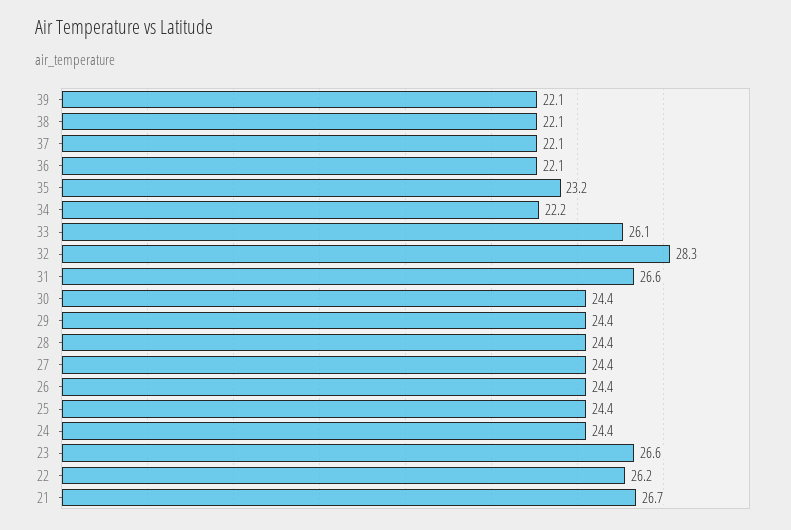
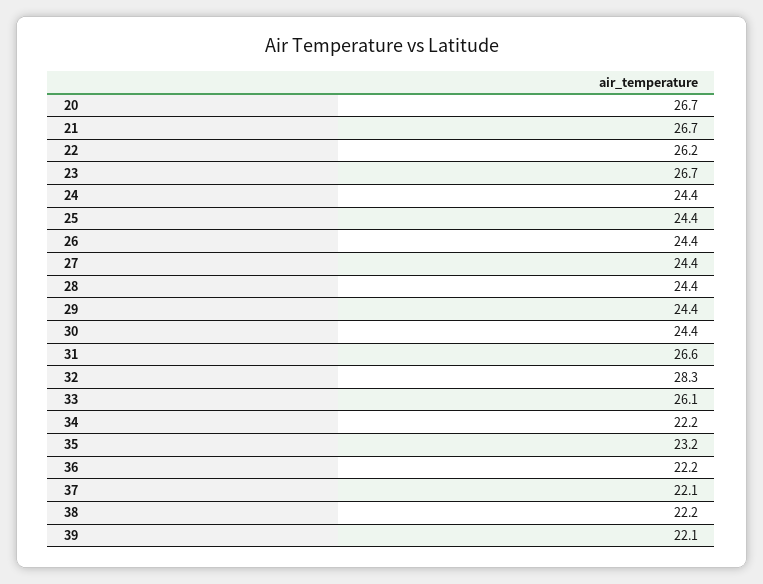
  {
    "39": 22.1,
-   "38": 22.1,
+   "38": 22.2,
    "37": 22.1,
-   "36": 22.1,
+   "36": 22.2,
    "35": 23.2,
    "34": 22.2,
    "33": 26.1,
    "32": 28.3,
    "31": 26.6,
    "30": 24.4,
    "29": 24.4,
    "28": 24.4,
    "27": 24.4,
    "26": 24.4,
    "25": 24.4,
    "24": 24.4,
-   "23": 26.6,
+   "23": 26.7,
    "22": 26.2,
-   "21": 26.7
+   "21": 26.7,
+   "20": 26.7
  }

